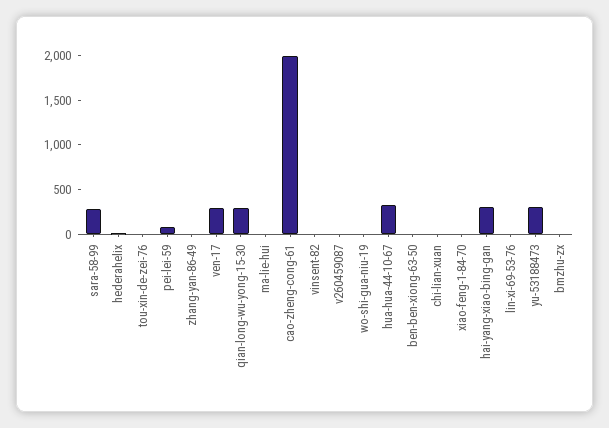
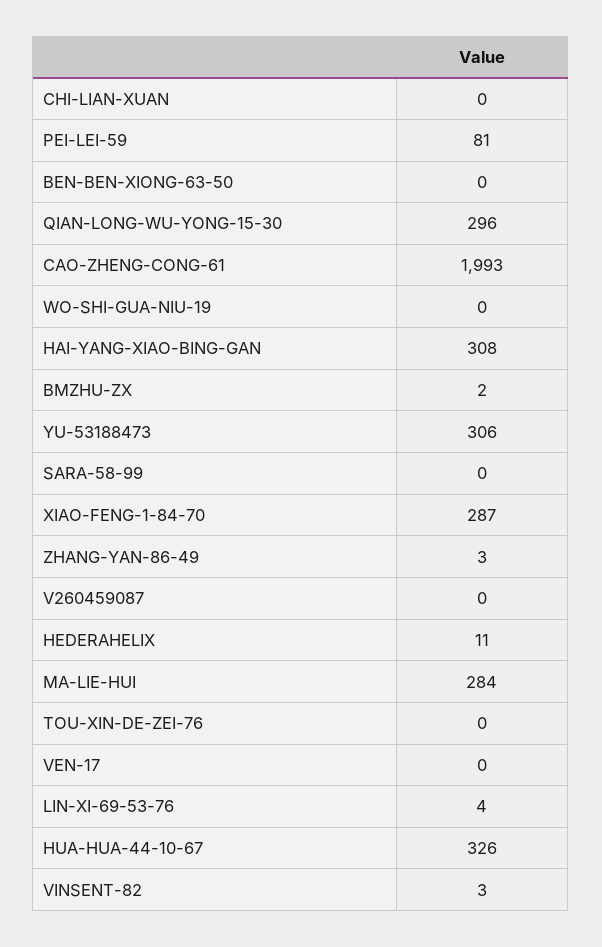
  {
-   "sara-58-99": 300,
+   "sara-58-99": 0,
    "hederahelix": 11,
    "tou-xin-de-zei-76": 0,
    "pei-lei-59": 81,
    "zhang-yan-86-49": 3,
-   "ven-17": 300,
+   "ven-17": 0,
    "qian-long-wu-yong-15-30": 296,
-   "ma-lie-hui": 0,
+   "ma-lie-hui": 284,
    "cao-zheng-cong-61": 1993,
    "vinsent-82": 3,
    "v260459087": 0,
    "wo-shi-gua-niu-19": 0,
    "hua-hua-44-10-67": 326,
    "ben-ben-xiong-63-50": 0,
    "chi-lian-xuan": 0,
-   "xiao-feng-1-84-70": 0,
+   "xiao-feng-1-84-70": 287,
    "hai-yang-xiao-bing-gan": 308,
    "lin-xi-69-53-76": 4,
    "yu-53188473": 306,
    "bmzhu-zx": 2
  }

